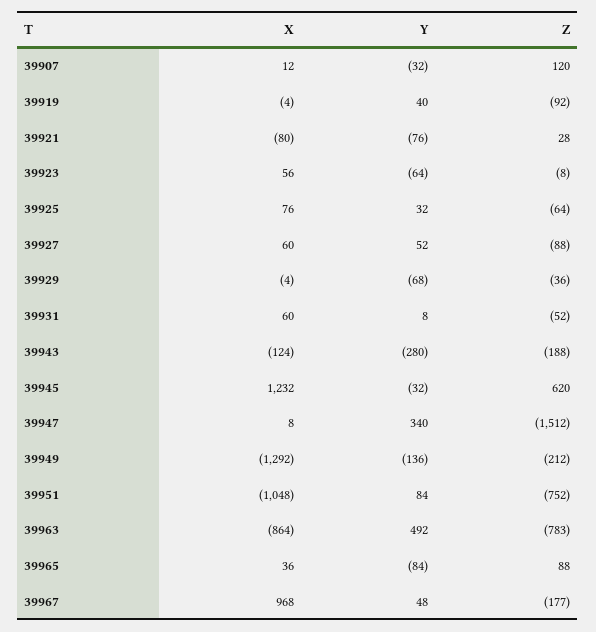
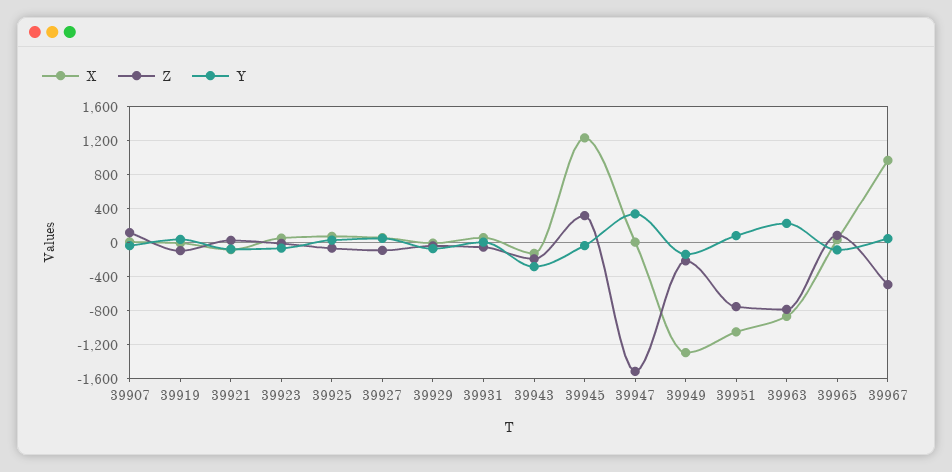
  {
    "X": {
      "39907": 12,
      "39919": -4,
      "39921": -80,
      "39923": 56,
      "39925": 76,
      "39927": 60,
      "39929": -4,
      "39931": 60,
      "39943": -124,
      "39945": 1232,
      "39947": 8,
      "39949": -1292,
      "39951": -1048,
      "39963": -864,
      "39965": 36,
      "39967": 968
    },
    "Y": {
      "39907": -32,
      "39919": 40,
      "39921": -76,
      "39923": -64,
      "39925": 32,
      "39927": 52,
      "39929": -68,
      "39931": 8,
      "39943": -280,
      "39945": -32,
      "39947": 340,
      "39949": -136,
      "39951": 84,
-     "39963": 492,
+     "39963": 200,
      "39965": -84,
      "39967": 48
    },
    "Z": {
      "39907": 120,
      "39919": -92,
      "39921": 28,
      "39923": -8,
      "39925": -64,
      "39927": -88,
      "39929": -36,
      "39931": -52,
      "39943": -188,
-     "39945": 620,
+     "39945": 300,
      "39947": -1512,
      "39949": -212,
      "39951": -752,
      "39963": -783,
      "39965": 88,
-     "39967": -177
+     "39967": -500
    }
  }

